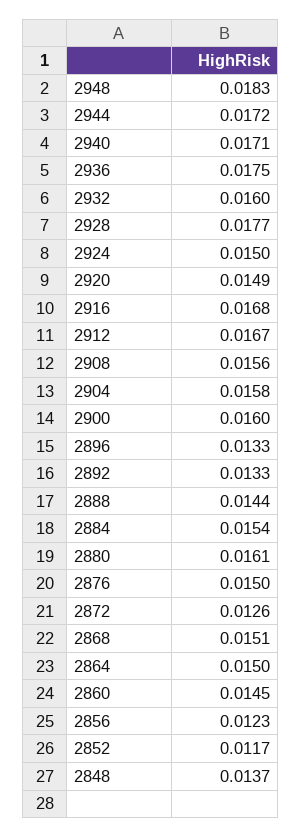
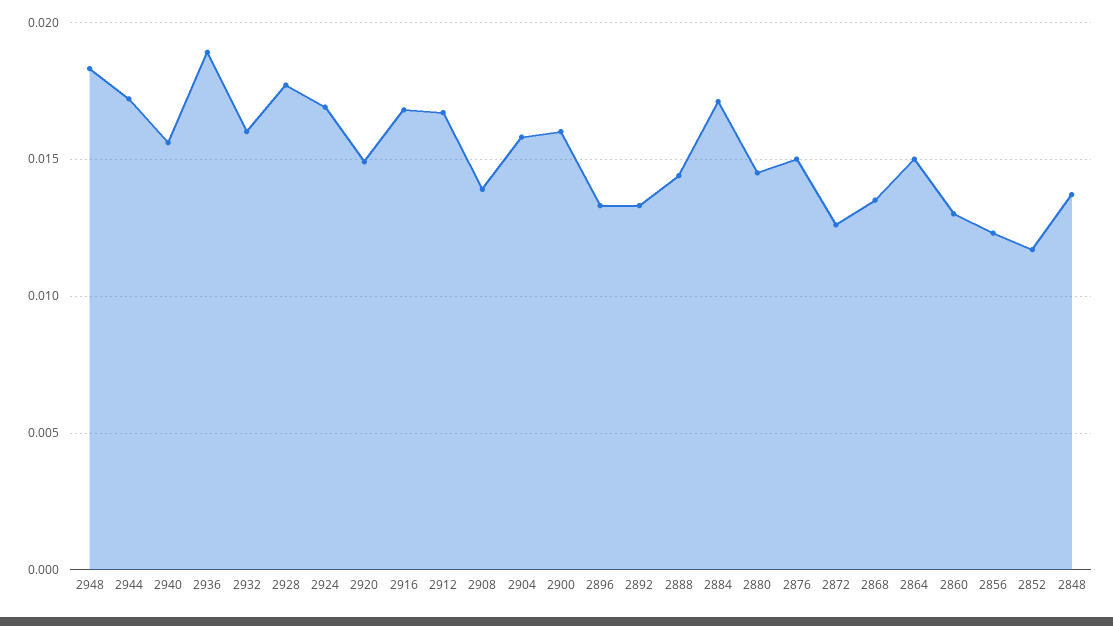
  {
    "2948": 0.0183,
    "2944": 0.0172,
-   "2940": 0.0171,
+   "2940": 0.0155,
-   "2936": 0.0175,
+   "2936": 0.019,
    "2932": 0.016,
    "2928": 0.0177,
-   "2924": 0.015,
+   "2924": 0.017,
    "2920": 0.0149,
    "2916": 0.0168,
    "2912": 0.0167,
-   "2908": 0.0156,
+   "2908": 0.014,
    "2904": 0.0158,
    "2900": 0.016,
    "2896": 0.0133,
    "2892": 0.0133,
    "2888": 0.0144,
-   "2884": 0.0154,
+   "2884": 0.017,
-   "2880": 0.0161,
+   "2880": 0.0145,
    "2876": 0.015,
    "2872": 0.0126,
-   "2868": 0.0151,
+   "2868": 0.0135,
    "2864": 0.015,
-   "2860": 0.0145,
+   "2860": 0.013,
    "2856": 0.0123,
    "2852": 0.0117,
    "2848": 0.0137
  }

